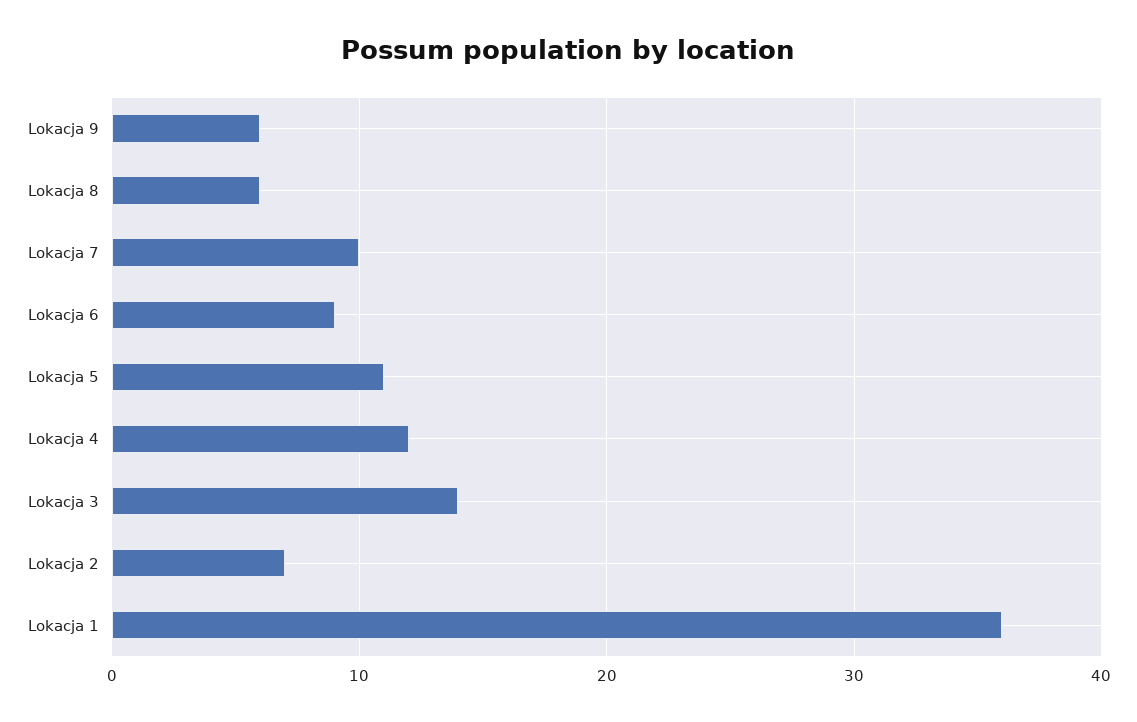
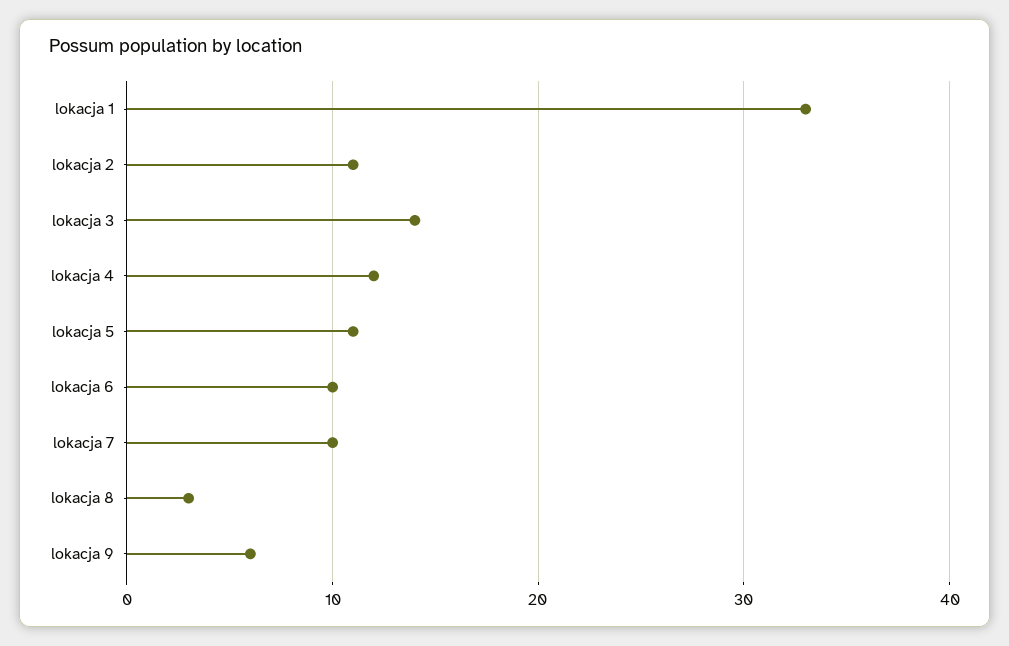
  {
    "Lokacja 9": 6,
-   "Lokacja 8": 6,
+   "Lokacja 8": 3,
    "Lokacja 7": 10,
-   "Lokacja 6": 9,
+   "Lokacja 6": 10,
    "Lokacja 5": 11,
    "Lokacja 4": 12,
    "Lokacja 3": 14,
-   "Lokacja 2": 7,
+   "Lokacja 2": 11,
-   "Lokacja 1": 36
+   "Lokacja 1": 33
  }

